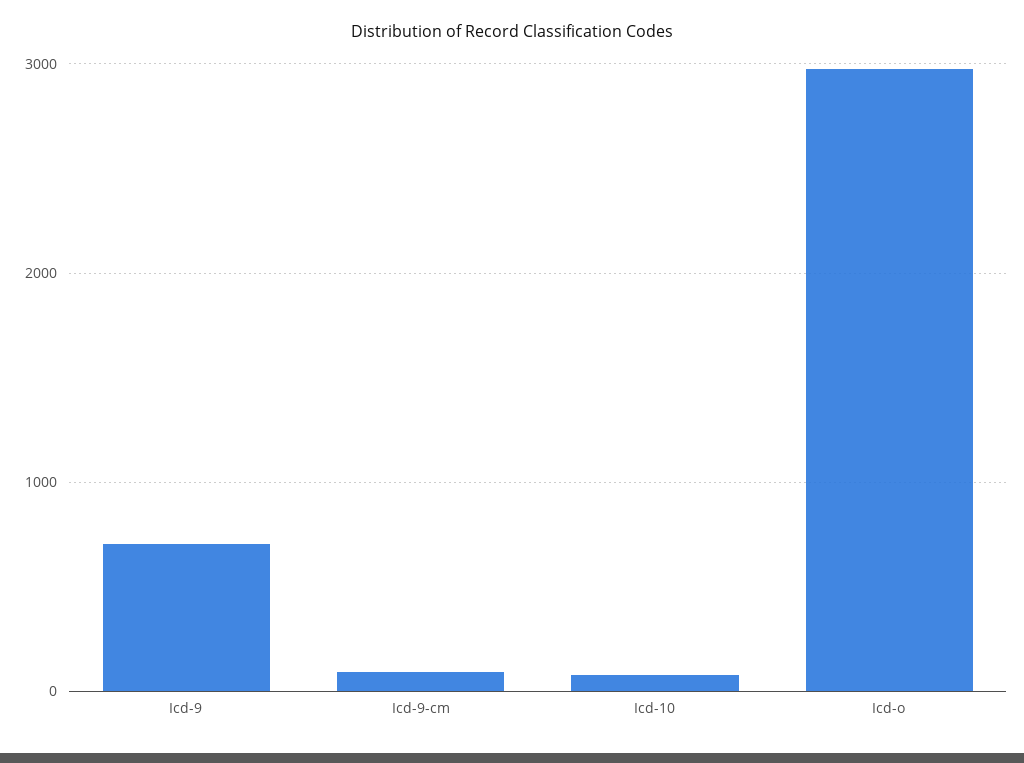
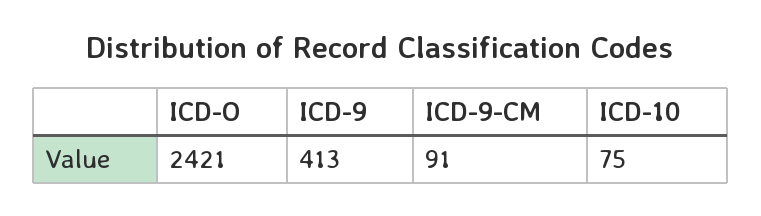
  {
-   "Icd-9": 700,
+   "Icd-9": 413,
    "Icd-9-cm": 91,
    "Icd-10": 75,
-   "Icd-o": 3000
+   "Icd-o": 2421
  }

